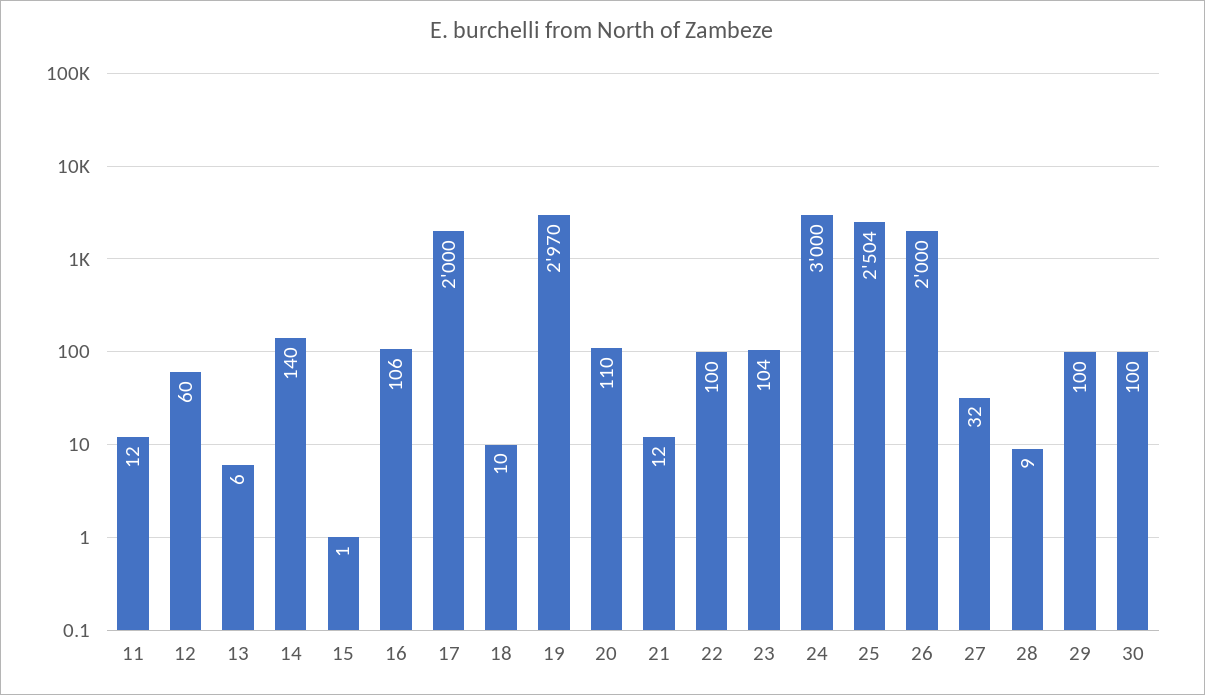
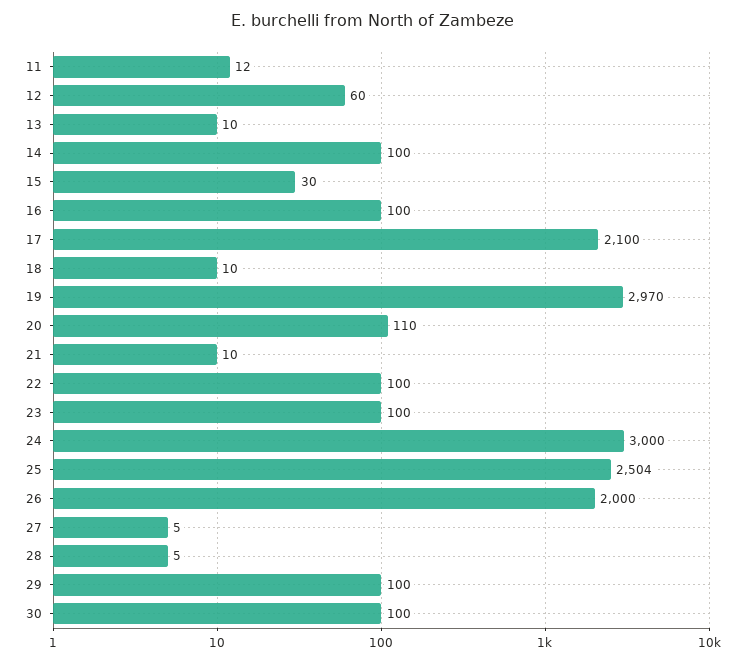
  {
    "11": 12,
    "12": 60,
-   "13": 6,
+   "13": 10,
-   "14": 140,
+   "14": 100,
-   "15": 1,
+   "15": 30,
-   "16": 106,
+   "16": 100,
-   "17": 2000,
+   "17": 2100,
    "18": 10,
    "19": 2970,
    "20": 110,
-   "21": 12,
+   "21": 10,
    "22": 100,
-   "23": 104,
+   "23": 100,
    "24": 3000,
    "25": 2504,
    "26": 2000,
-   "27": 32,
+   "27": 5,
-   "28": 9,
+   "28": 5,
    "29": 100,
    "30": 100
  }

